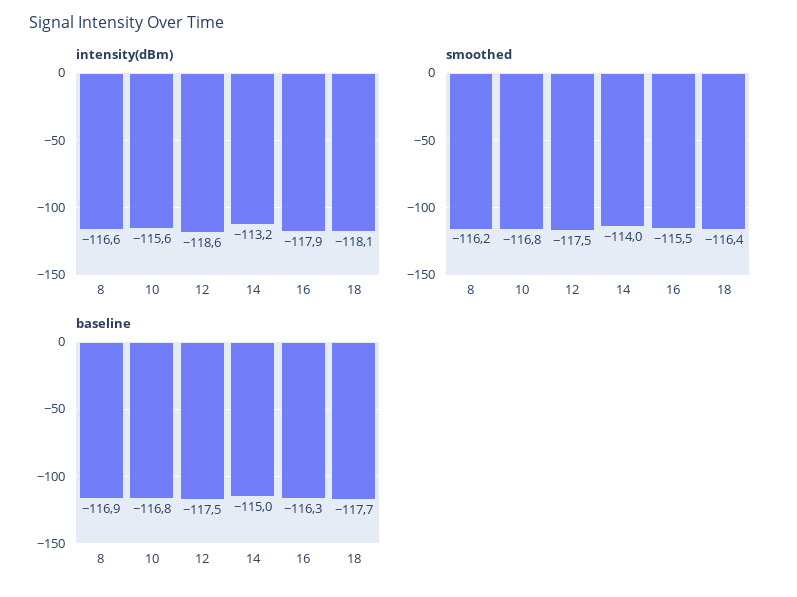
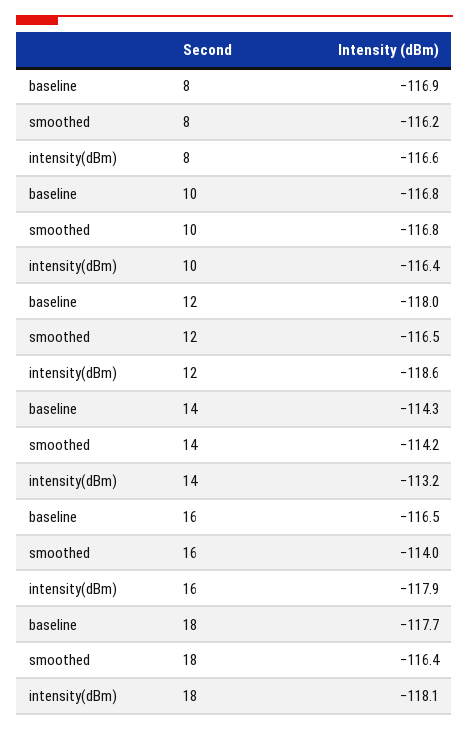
  {
    "intensity(dBm)": {
      "8": -116.6,
-     "10": -115.6,
+     "10": -116.4,
      "12": -118.6,
      "14": -113.2,
      "16": -117.9,
      "18": -118.1
    },
    "smoothed": {
      "8": -116.2,
      "10": -116.8,
-     "12": -117.5,
+     "12": -116.5,
-     "14": -114,
+     "14": -114.2,
-     "16": -115.5,
+     "16": -114,
      "18": -116.4
    },
    "baseline": {
      "8": -116.9,
      "10": -116.8,
-     "12": -117.5,
+     "12": -118,
-     "14": -115,
+     "14": -114.3,
-     "16": -116.3,
+     "16": -116.5,
      "18": -117.7
    }
  }

